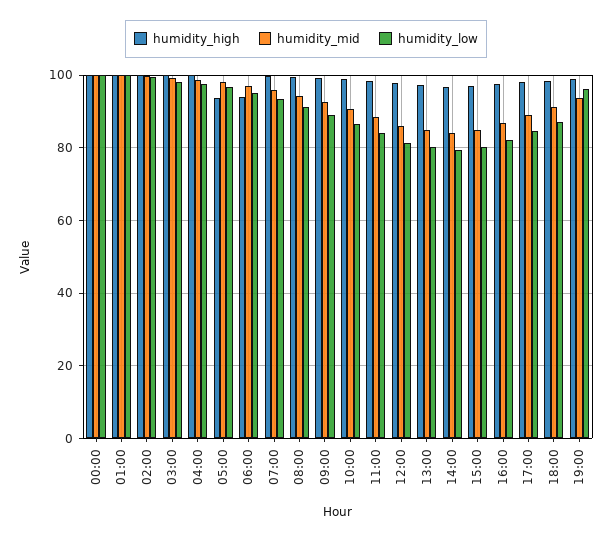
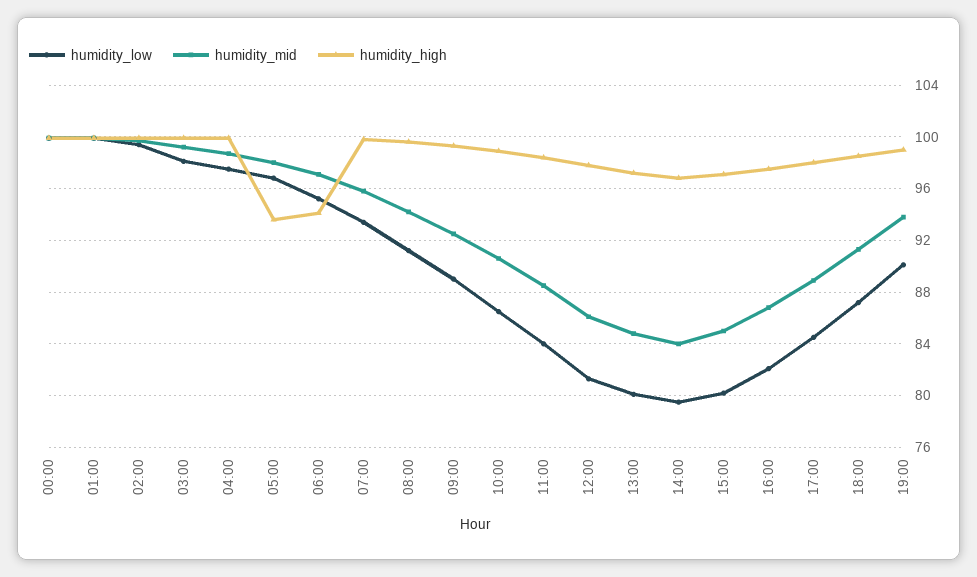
  {
    "humidity_high": {
      "00:00": 100,
      "01:00": 100,
      "02:00": 100,
      "03:00": 100,
      "04:00": 100,
      "05:00": 93.5,
      "06:00": 94,
      "07:00": 100,
      "08:00": 99.5,
      "09:00": 99.5,
      "10:00": 99,
      "11:00": 98.5,
      "12:00": 98,
      "13:00": 97,
      "14:00": 97,
      "15:00": 97,
      "16:00": 97.5,
      "17:00": 98,
      "18:00": 98.5,
      "19:00": 99
    },
    "humidity_mid": {
      "00:00": 100,
      "01:00": 100,
      "02:00": 99.5,
      "03:00": 99,
      "04:00": 98.5,
      "05:00": 98,
      "06:00": 97,
      "07:00": 96,
      "08:00": 94,
      "09:00": 92.5,
      "10:00": 90.5,
      "11:00": 88.5,
      "12:00": 86,
      "13:00": 85,
      "14:00": 84,
      "15:00": 85,
      "16:00": 87,
      "17:00": 89,
      "18:00": 91.5,
      "19:00": 94
    },
    "humidity_low": {
      "00:00": 100,
      "01:00": 100,
      "02:00": 99.5,
      "03:00": 98,
      "04:00": 97.5,
      "05:00": 97,
      "06:00": 95,
      "07:00": 93.5,
      "08:00": 91,
      "09:00": 89,
      "10:00": 86.5,
      "11:00": 84,
      "12:00": 81.5,
      "13:00": 80,
      "14:00": 79.5,
      "15:00": 80,
      "16:00": 82,
      "17:00": 84.5,
      "18:00": 87,
-     "19:00": 96
+     "19:00": 90
    }
  }

